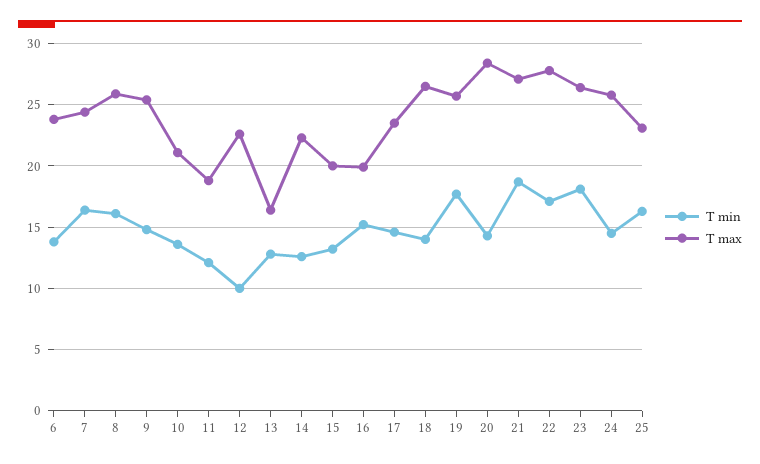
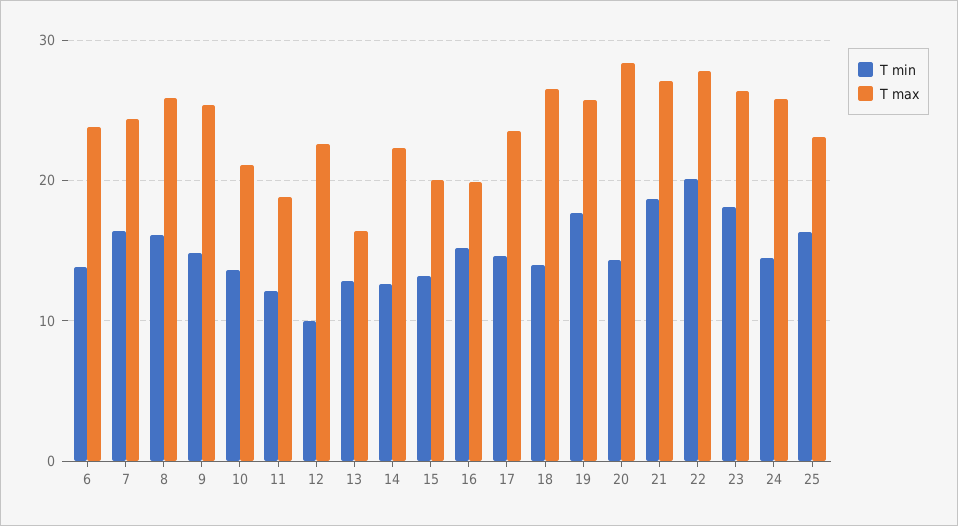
  {
    "T min": {
      "6": 14,
      "7": 16.5,
      "8": 16,
      "9": 15,
      "10": 13.5,
      "11": 12,
      "12": 10,
      "13": 13,
      "14": 12.5,
      "15": 13,
      "16": 15,
      "17": 14.5,
      "18": 14,
      "19": 17.5,
      "20": 14.5,
      "21": 18.5,
-     "22": 17,
+     "22": 20,
      "23": 18,
      "24": 14.5,
      "25": 16.5
    },
    "T max": {
      "6": 24,
      "7": 24.5,
      "8": 26,
      "9": 25.5,
      "10": 21,
      "11": 19,
      "12": 22.5,
      "13": 16.5,
      "14": 22.5,
      "15": 20,
      "16": 20,
      "17": 23.5,
      "18": 26.5,
      "19": 25.5,
      "20": 28.5,
      "21": 27,
      "22": 28,
      "23": 26.5,
      "24": 26,
      "25": 23
    }
  }

